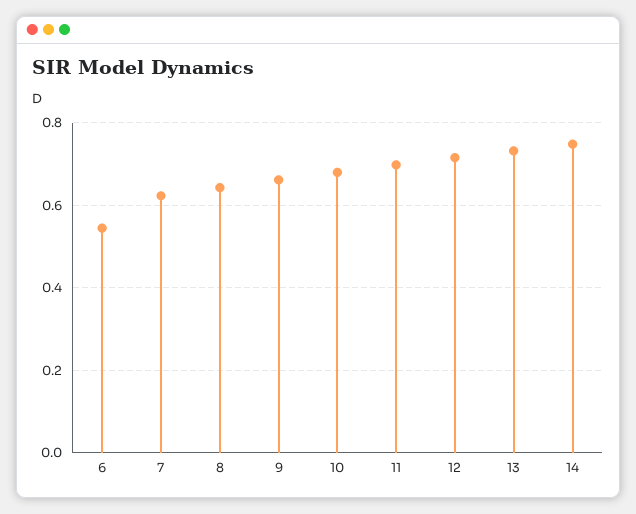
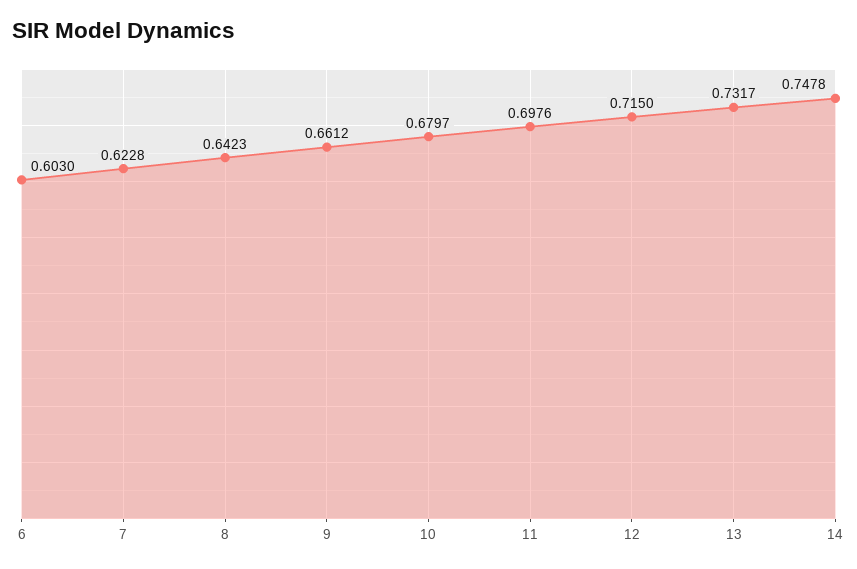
  {
-   "6": 0.54,
+   "6": 0.603,
    "7": 0.6228,
    "8": 0.6423,
    "9": 0.6612,
    "10": 0.6797,
    "11": 0.6976,
    "12": 0.715,
    "13": 0.7317,
    "14": 0.7478
  }

